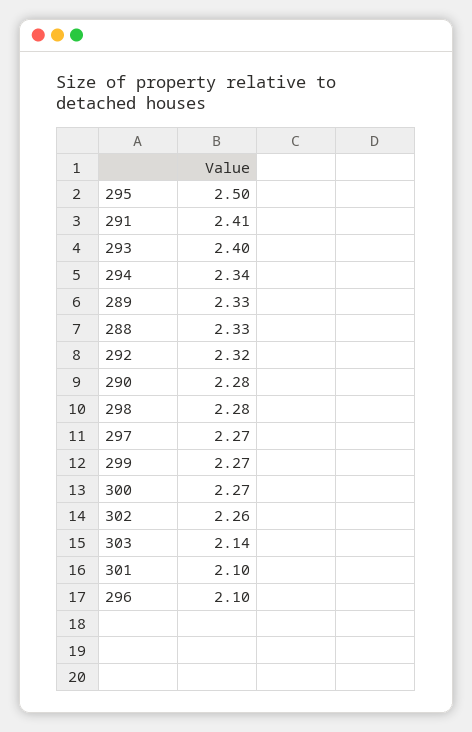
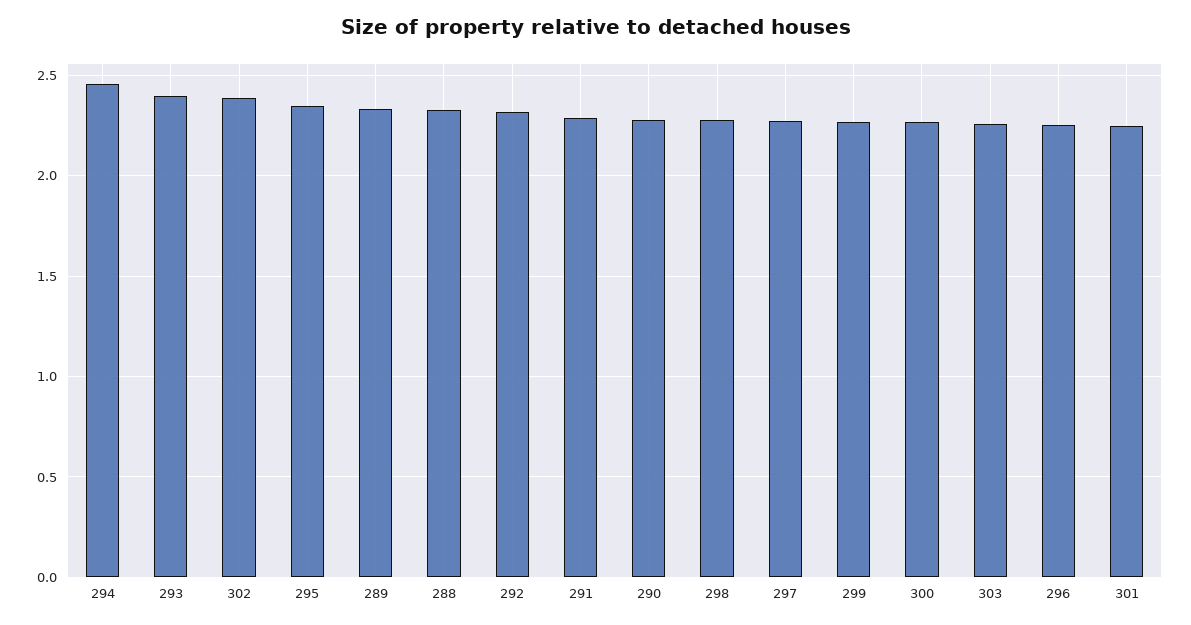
  {
-   "295": 2.5,
+   "295": 2.35,
-   "291": 2.41,
+   "291": 2.3,
    "293": 2.4,
-   "294": 2.34,
+   "294": 2.45,
    "289": 2.33,
    "288": 2.33,
    "292": 2.32,
    "290": 2.28,
    "298": 2.28,
    "297": 2.27,
    "299": 2.27,
    "300": 2.27,
-   "302": 2.26,
+   "302": 2.4,
-   "303": 2.14,
+   "303": 2.25,
-   "301": 2.1,
+   "301": 2.25,
-   "296": 2.1
+   "296": 2.25
  }

